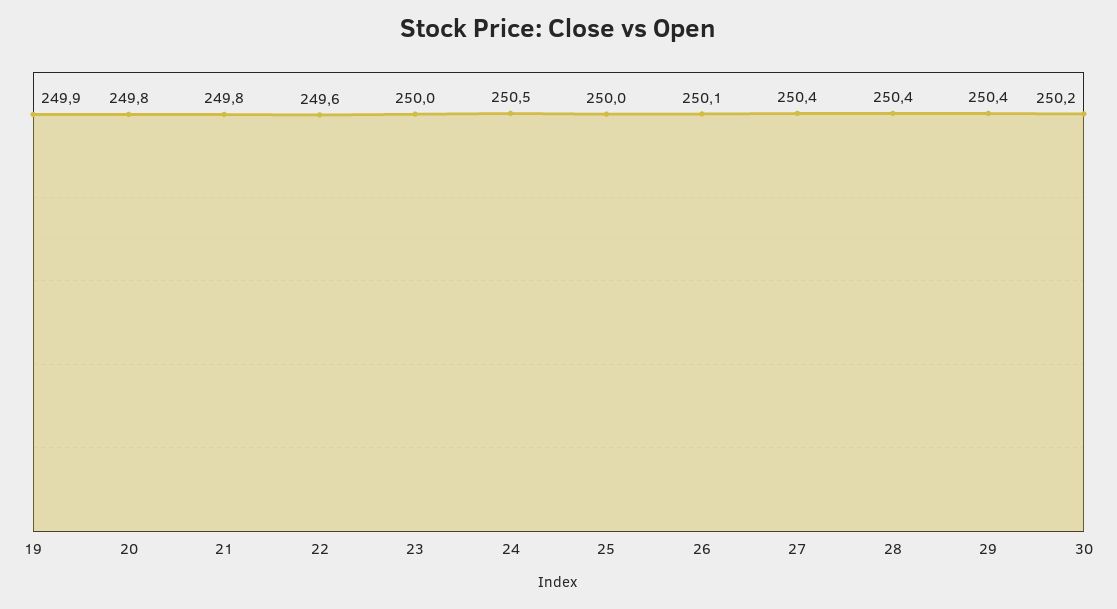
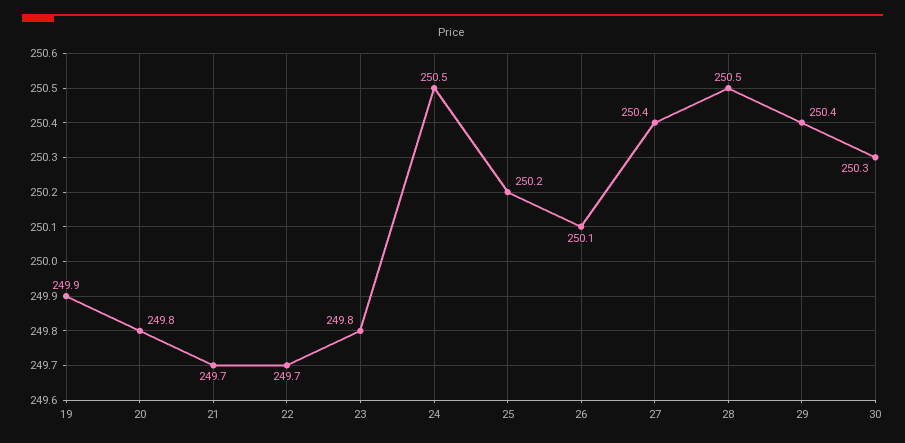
  {
    "19": 249.9,
    "20": 249.8,
-   "21": 249.8,
+   "21": 249.7,
-   "22": 249.6,
+   "22": 249.7,
-   "23": 250,
+   "23": 249.8,
    "24": 250.5,
-   "25": 250,
+   "25": 250.2,
    "26": 250.1,
    "27": 250.4,
-   "28": 250.4,
+   "28": 250.5,
    "29": 250.4,
-   "30": 250.2
+   "30": 250.3
  }

